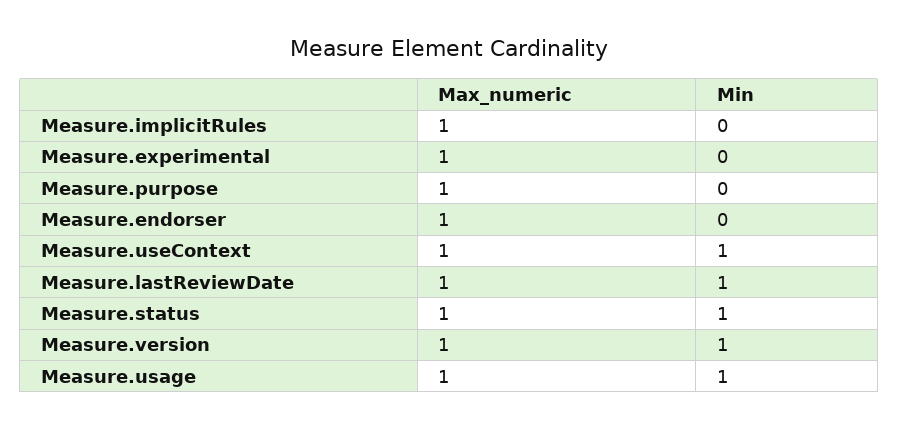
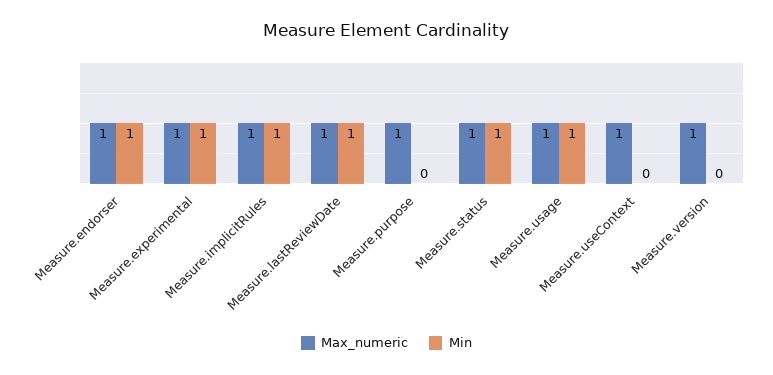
  {
    "Max_numeric": {
      "Measure.implicitRules": 1,
      "Measure.experimental": 1,
      "Measure.purpose": 1,
      "Measure.endorser": 1,
      "Measure.useContext": 1,
      "Measure.lastReviewDate": 1,
      "Measure.status": 1,
      "Measure.version": 1,
      "Measure.usage": 1
    },
    "Min": {
-     "Measure.implicitRules": 0,
+     "Measure.implicitRules": 1,
-     "Measure.experimental": 0,
+     "Measure.experimental": 1,
      "Measure.purpose": 0,
-     "Measure.endorser": 0,
+     "Measure.endorser": 1,
-     "Measure.useContext": 1,
+     "Measure.useContext": 0,
      "Measure.lastReviewDate": 1,
      "Measure.status": 1,
-     "Measure.version": 1,
+     "Measure.version": 0,
      "Measure.usage": 1
    }
  }

